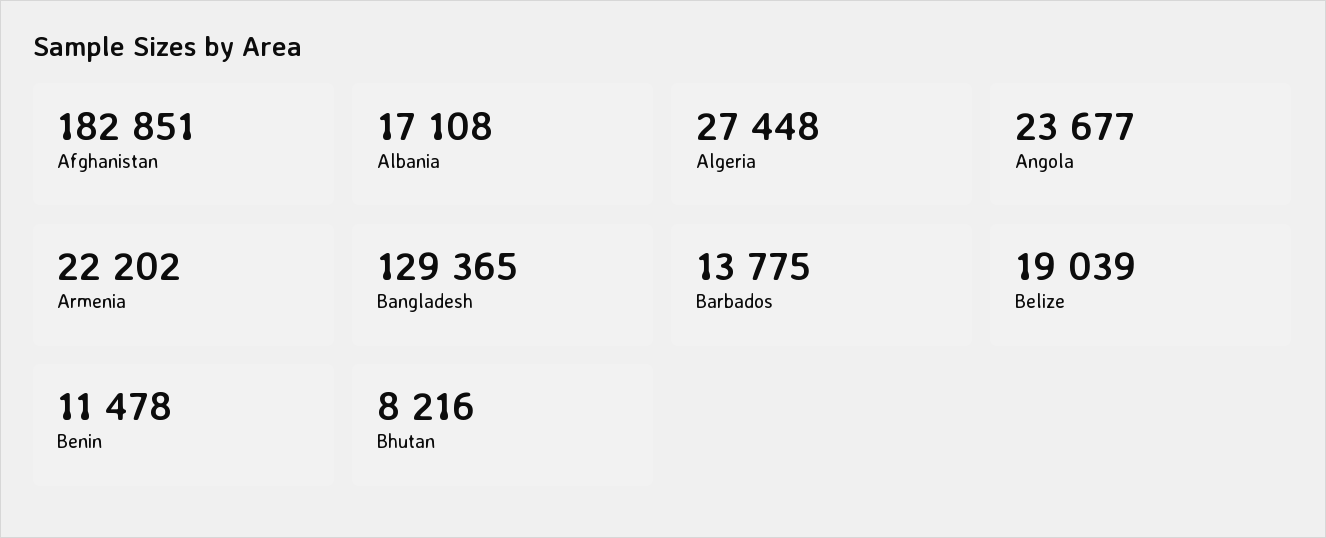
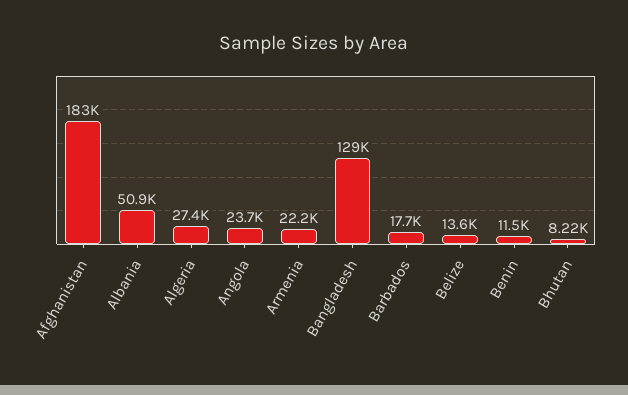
  {
    "Afghanistan": 182851,
-   "Albania": 17108,
+   "Albania": 50900,
    "Algeria": 27448,
    "Angola": 23677,
    "Armenia": 22202,
    "Bangladesh": 129365,
-   "Barbados": 13775,
+   "Barbados": 17700,
-   "Belize": 19039,
+   "Belize": 13600,
    "Benin": 11478,
    "Bhutan": 8216
  }

